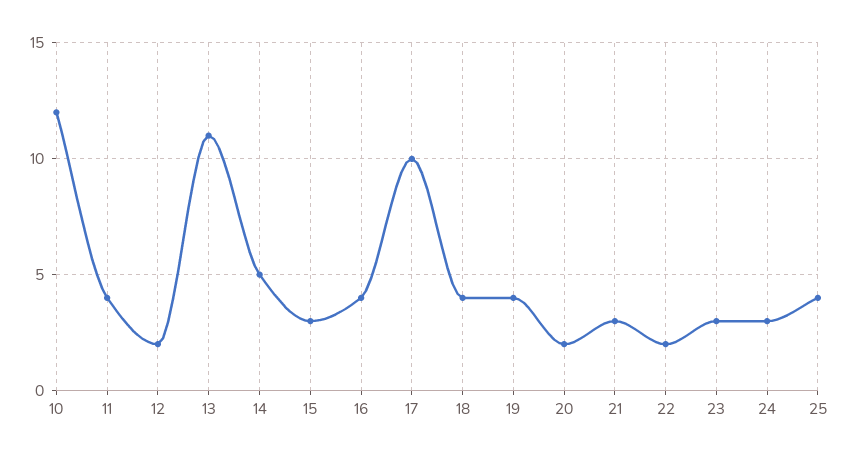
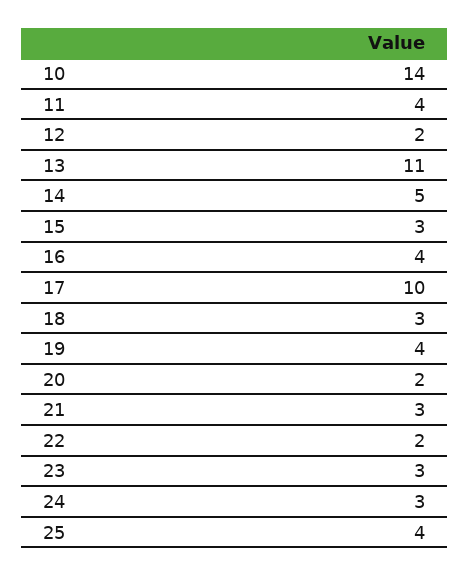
  {
-   "10": 12,
+   "10": 14,
    "11": 4,
    "12": 2,
    "13": 11,
    "14": 5,
    "15": 3,
    "16": 4,
    "17": 10,
-   "18": 4,
+   "18": 3,
    "19": 4,
    "20": 2,
    "21": 3,
    "22": 2,
    "23": 3,
    "24": 3,
    "25": 4
  }

